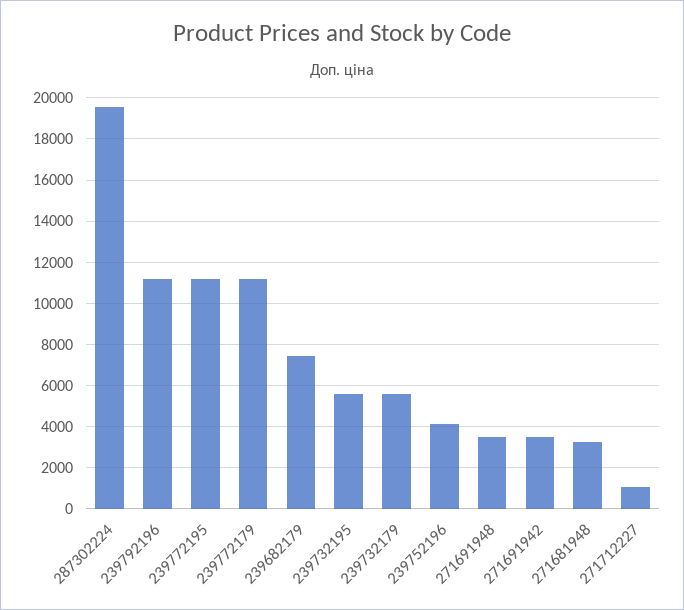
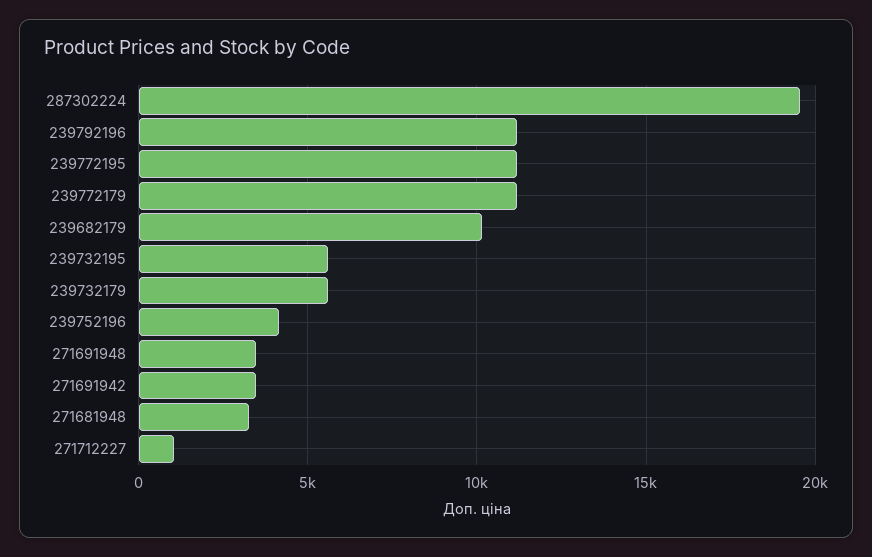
  {
    "287302224": 19500,
    "239792196": 11000,
    "239772195": 11000,
    "239772179": 11000,
-   "239682179": 7500,
+   "239682179": 10000,
    "239732195": 5500,
    "239732179": 5500,
    "239752196": 4000,
    "271691948": 3500,
    "271691942": 3500,
    "271681948": 3500,
    "271712227": 1000
  }

